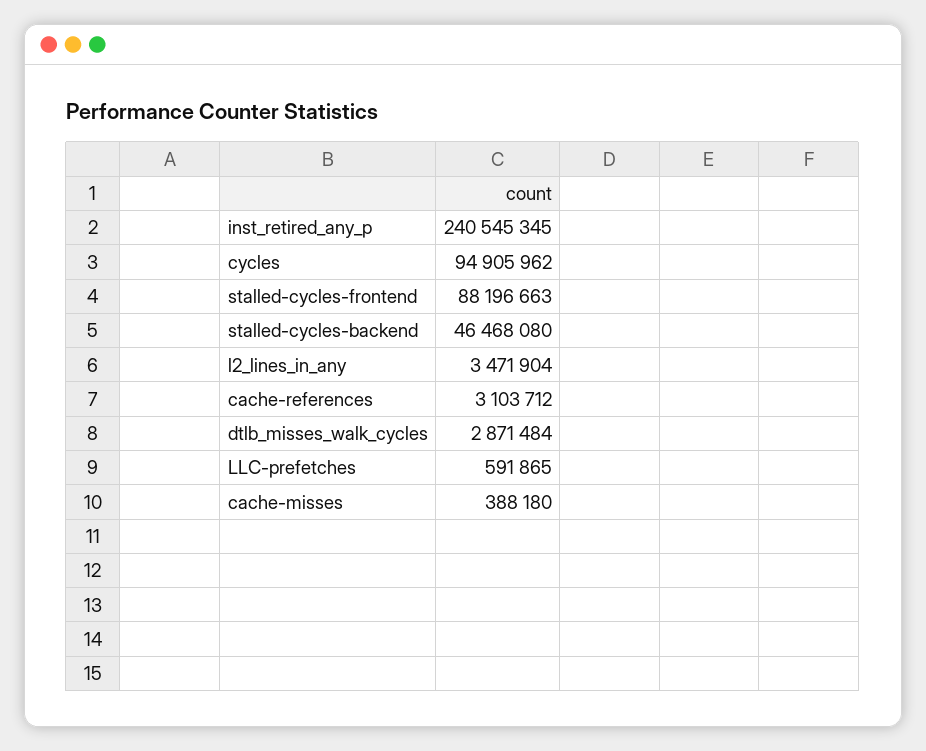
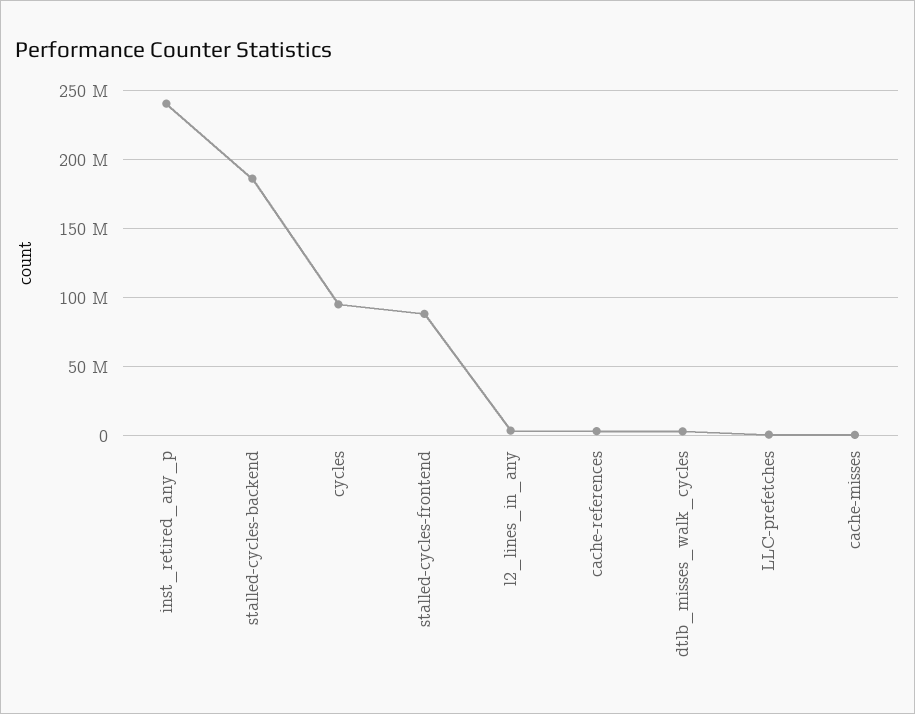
  {
    "inst_retired_any_p": 240545345,
    "cycles": 94905962,
    "stalled-cycles-frontend": 88196663,
-   "stalled-cycles-backend": 46468080,
+   "stalled-cycles-backend": 185000000,
    "l2_lines_in_any": 3471904,
    "cache-references": 3103712,
    "dtlb_misses_walk_cycles": 2871484,
    "LLC-prefetches": 591865,
    "cache-misses": 388180
  }

